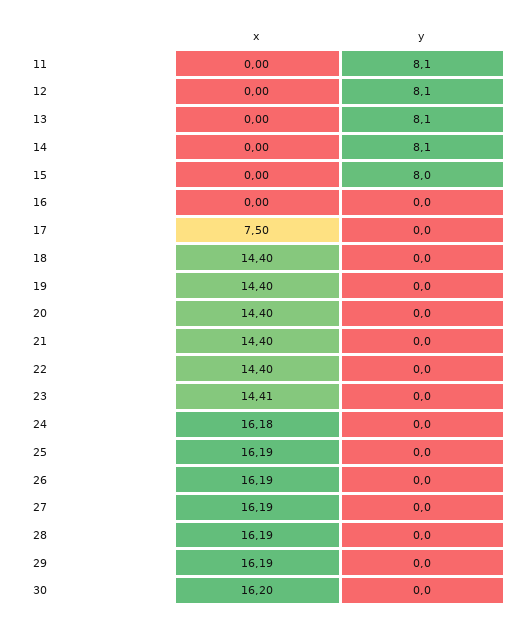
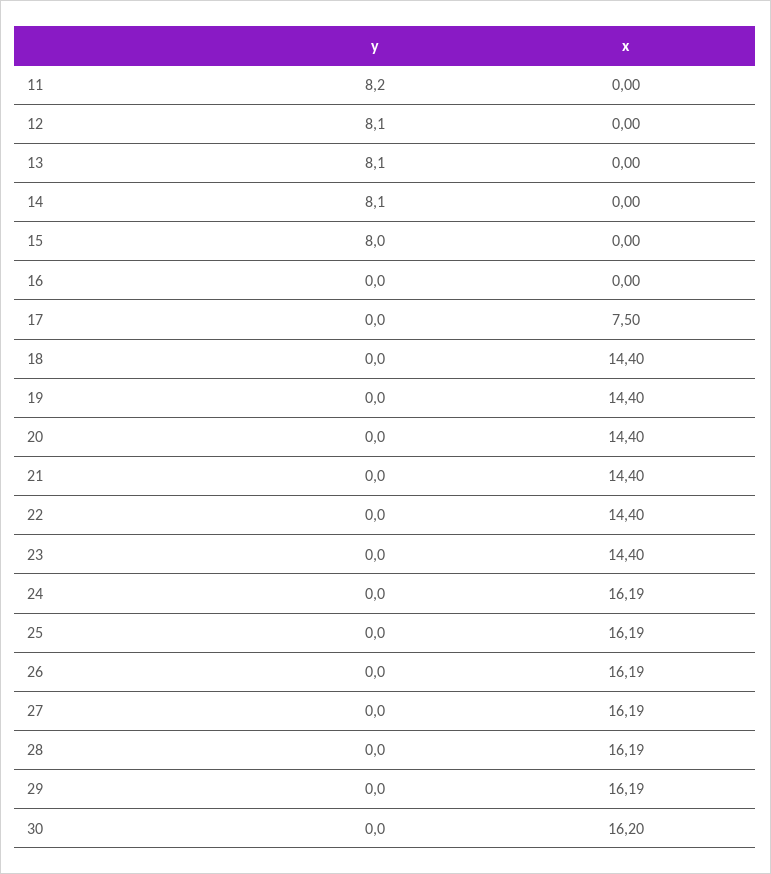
  {
    "x": {
      "11": 0,
      "12": 0,
      "13": 0,
      "14": 0,
      "15": 0,
      "16": 0,
      "17": 7.5,
      "18": 14.4,
      "19": 14.4,
      "20": 14.4,
      "21": 14.4,
      "22": 14.4,
-     "23": 14.41,
+     "23": 14.4,
-     "24": 16.18,
+     "24": 16.19,
      "25": 16.19,
      "26": 16.19,
      "27": 16.19,
      "28": 16.19,
      "29": 16.19,
      "30": 16.2
    },
    "y": {
-     "11": 8.1,
+     "11": 8.2,
      "12": 8.1,
      "13": 8.1,
      "14": 8.1,
      "15": 8,
      "16": 0,
      "17": 0,
      "18": 0,
      "19": 0,
      "20": 0,
      "21": 0,
      "22": 0,
      "23": 0,
      "24": 0,
      "25": 0,
      "26": 0,
      "27": 0,
      "28": 0,
      "29": 0,
      "30": 0
    }
  }

